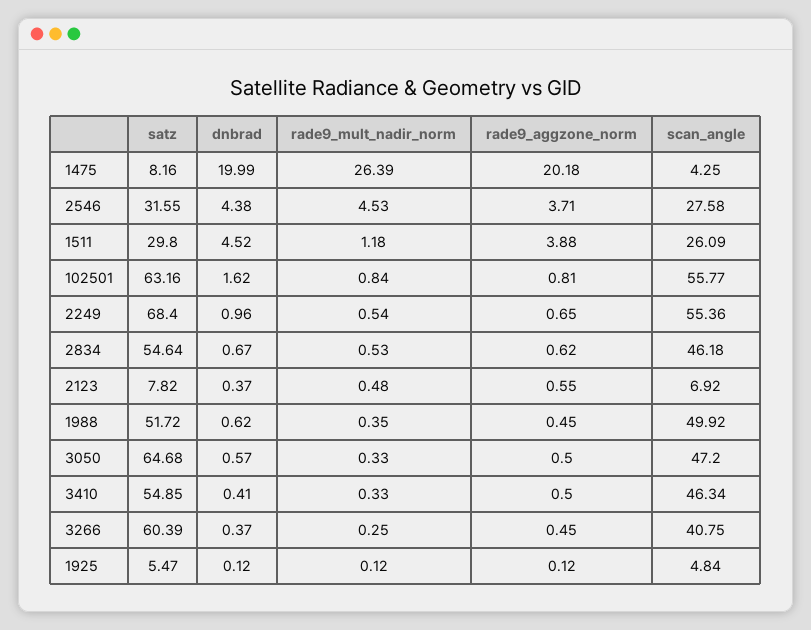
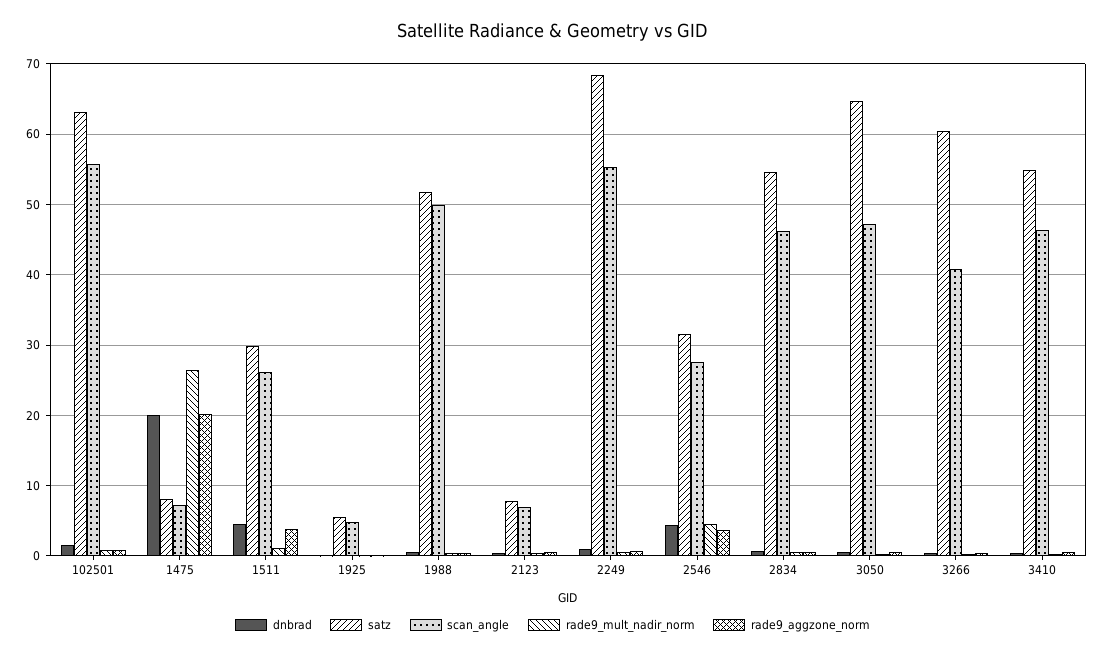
  {
    "satz": {
      "1475": 8.16,
      "2546": 31.55,
      "1511": 29.8,
      "102501": 63.16,
      "2249": 68.4,
      "2834": 54.64,
      "2123": 7.82,
      "1988": 51.72,
      "3050": 64.68,
      "3410": 54.85,
      "3266": 60.39,
      "1925": 5.47
    },
    "dnbrad": {
      "1475": 19.99,
      "2546": 4.38,
      "1511": 4.52,
      "102501": 1.62,
      "2249": 0.96,
      "2834": 0.67,
      "2123": 0.37,
      "1988": 0.62,
      "3050": 0.57,
      "3410": 0.41,
      "3266": 0.37,
      "1925": 0.12
    },
    "rade9_mult_nadir_norm": {
      "1475": 26.39,
      "2546": 4.53,
      "1511": 1.18,
      "102501": 0.84,
      "2249": 0.54,
      "2834": 0.53,
      "2123": 0.48,
      "1988": 0.35,
      "3050": 0.33,
      "3410": 0.33,
      "3266": 0.25,
      "1925": 0.12
    },
    "rade9_aggzone_norm": {
      "1475": 20.18,
      "2546": 3.71,
      "1511": 3.88,
      "102501": 0.81,
      "2249": 0.65,
      "2834": 0.62,
      "2123": 0.55,
      "1988": 0.45,
      "3050": 0.5,
      "3410": 0.5,
      "3266": 0.45,
      "1925": 0.12
    },
    "scan_angle": {
-     "1475": 4.25,
+     "1475": 7,
      "2546": 27.58,
      "1511": 26.09,
      "102501": 55.77,
      "2249": 55.36,
      "2834": 46.18,
      "2123": 6.92,
      "1988": 49.92,
      "3050": 47.2,
      "3410": 46.34,
      "3266": 40.75,
      "1925": 4.84
    }
  }

